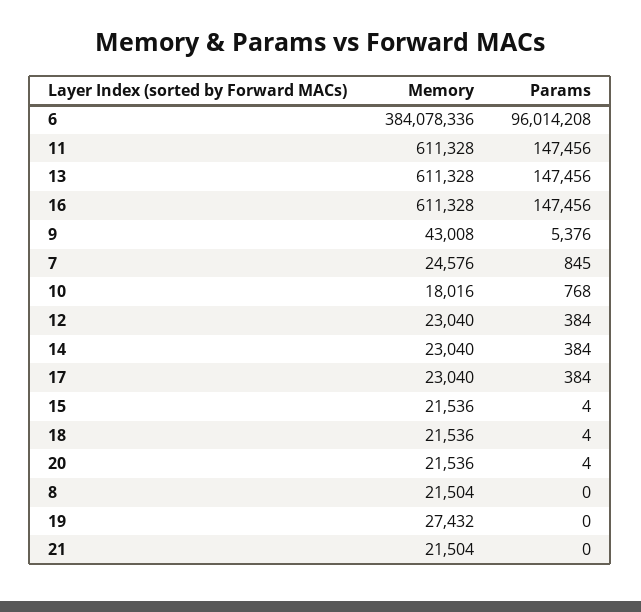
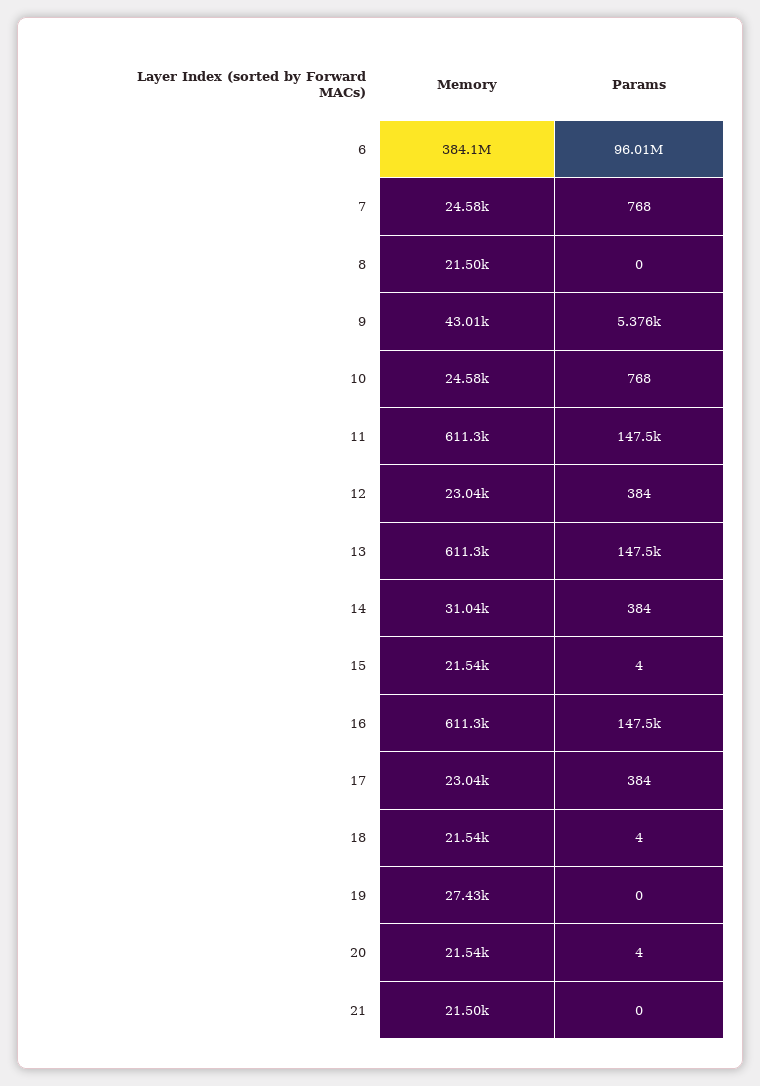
  {
    "Memory": {
      "6": 384078336,
      "11": 611328,
      "13": 611328,
      "16": 611328,
      "9": 43008,
      "7": 24576,
-     "10": 18016,
+     "10": 24580,
      "12": 23040,
-     "14": 23040,
+     "14": 31040,
      "17": 23040,
      "15": 21536,
      "18": 21536,
      "20": 21536,
      "8": 21504,
      "19": 27432,
      "21": 21504
    },
    "Params": {
      "6": 96014208,
      "11": 147456,
      "13": 147456,
      "16": 147456,
      "9": 5376,
-     "7": 845,
+     "7": 768,
      "10": 768,
      "12": 384,
      "14": 384,
      "17": 384,
      "15": 4,
      "18": 4,
      "20": 4,
      "8": 0,
      "19": 0,
      "21": 0
    }
  }

